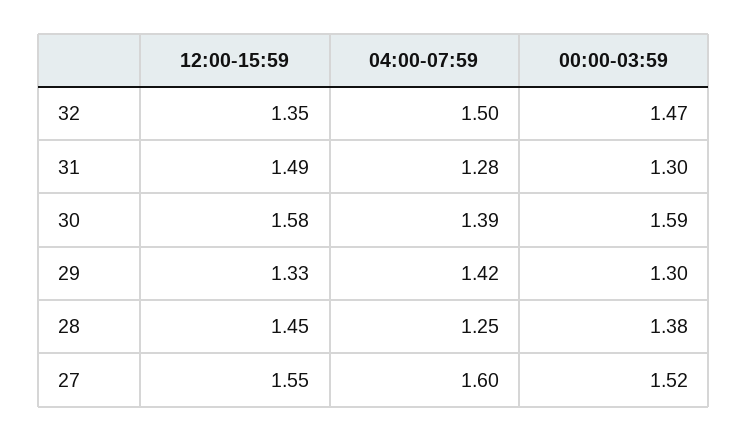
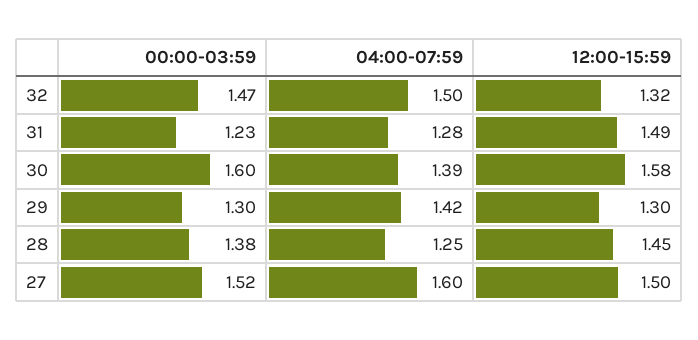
  {
    "12:00-15:59": {
-     "32": 1.35,
+     "32": 1.32,
      "31": 1.49,
      "30": 1.58,
-     "29": 1.33,
+     "29": 1.3,
      "28": 1.45,
-     "27": 1.55
+     "27": 1.5
    },
    "04:00-07:59": {
      "32": 1.5,
      "31": 1.28,
      "30": 1.39,
      "29": 1.42,
      "28": 1.25,
      "27": 1.6
    },
    "00:00-03:59": {
      "32": 1.47,
-     "31": 1.3,
+     "31": 1.23,
-     "30": 1.59,
+     "30": 1.6,
      "29": 1.3,
      "28": 1.38,
      "27": 1.52
    }
  }

